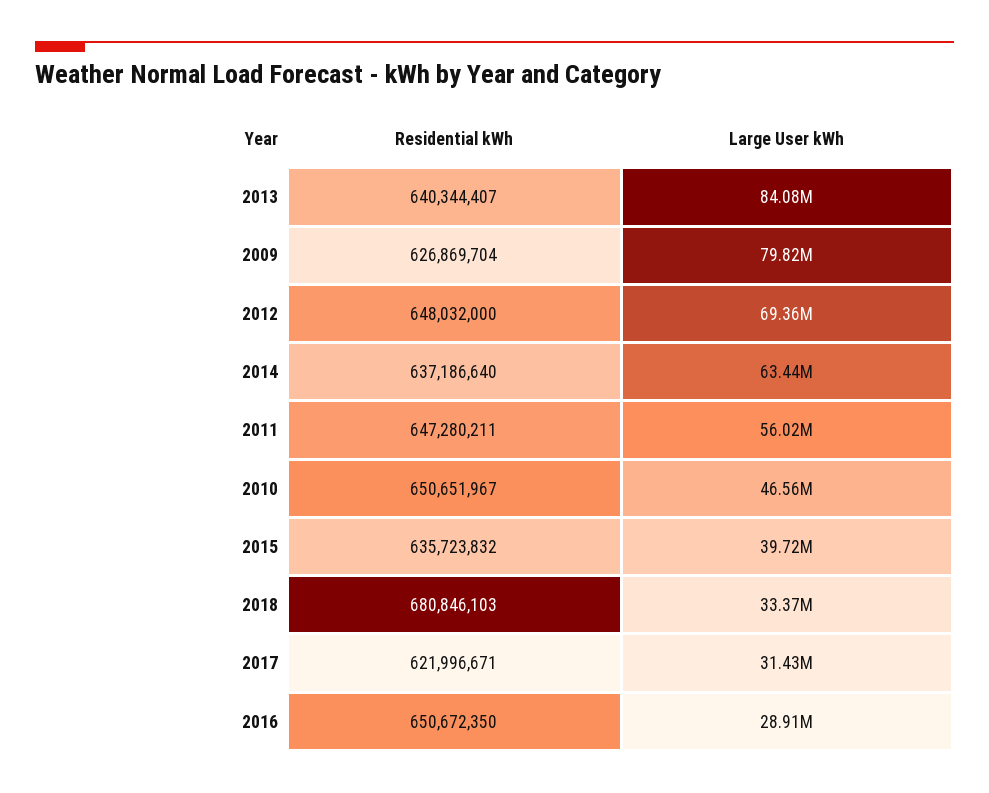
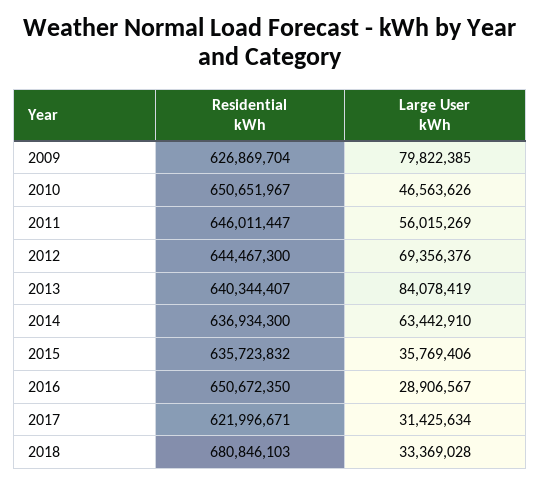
  {
    "Residential kWh": {
      "2013": 640344407,
      "2009": 626869704,
-     "2012": 648032000,
+     "2012": 644467300,
-     "2014": 637186640,
+     "2014": 636934300,
-     "2011": 647280211,
+     "2011": 646011447,
      "2010": 650651967,
      "2015": 635723832,
      "2018": 680846103,
      "2017": 621996671,
      "2016": 650672350
    },
    "Large User kWh": {
      "2013": 84078419,
      "2009": 79822385,
      "2012": 69356376,
      "2014": 63442910,
      "2011": 56015269,
      "2010": 46563626,
-     "2015": 39720000,
+     "2015": 35769406,
      "2018": 33369028,
      "2017": 31425634,
      "2016": 28906567
    }
  }

